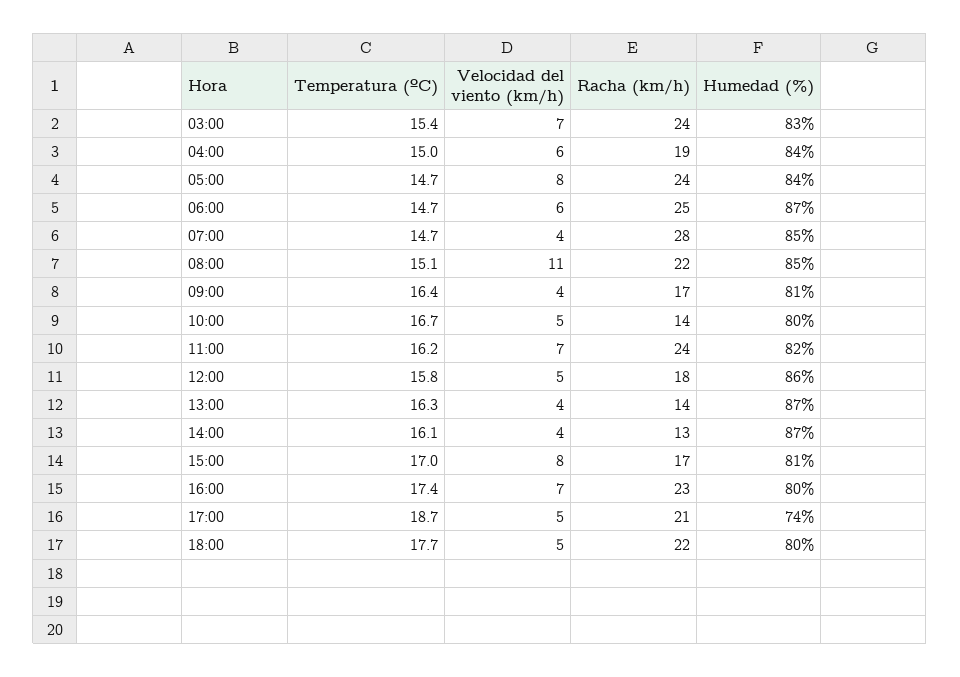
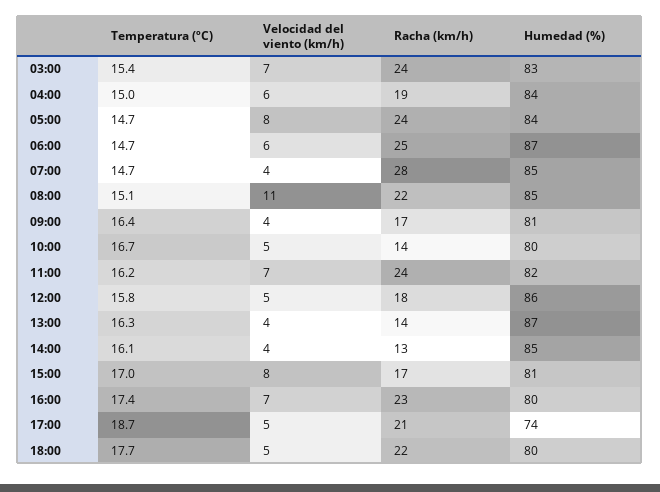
  {
    "Temperatura (ºC)": {
      "03:00": 15.4,
      "04:00": 15,
      "05:00": 14.7,
      "06:00": 14.7,
      "07:00": 14.7,
      "08:00": 15.1,
      "09:00": 16.4,
      "10:00": 16.7,
      "11:00": 16.2,
      "12:00": 15.8,
      "13:00": 16.3,
      "14:00": 16.1,
      "15:00": 17,
      "16:00": 17.4,
      "17:00": 18.7,
      "18:00": 17.7
    },
    "Velocidad del viento (km/h)": {
      "03:00": 7,
      "04:00": 6,
      "05:00": 8,
      "06:00": 6,
      "07:00": 4,
      "08:00": 11,
      "09:00": 4,
      "10:00": 5,
      "11:00": 7,
      "12:00": 5,
      "13:00": 4,
      "14:00": 4,
      "15:00": 8,
      "16:00": 7,
      "17:00": 5,
      "18:00": 5
    },
    "Racha (km/h)": {
      "03:00": 24,
      "04:00": 19,
      "05:00": 24,
      "06:00": 25,
      "07:00": 28,
      "08:00": 22,
      "09:00": 17,
      "10:00": 14,
      "11:00": 24,
      "12:00": 18,
      "13:00": 14,
      "14:00": 13,
      "15:00": 17,
      "16:00": 23,
      "17:00": 21,
      "18:00": 22
    },
    "Humedad (%)": {
      "03:00": 83,
      "04:00": 84,
      "05:00": 84,
      "06:00": 87,
      "07:00": 85,
      "08:00": 85,
      "09:00": 81,
      "10:00": 80,
      "11:00": 82,
      "12:00": 86,
      "13:00": 87,
-     "14:00": 87,
+     "14:00": 85,
      "15:00": 81,
      "16:00": 80,
      "17:00": 74,
      "18:00": 80
    }
  }

